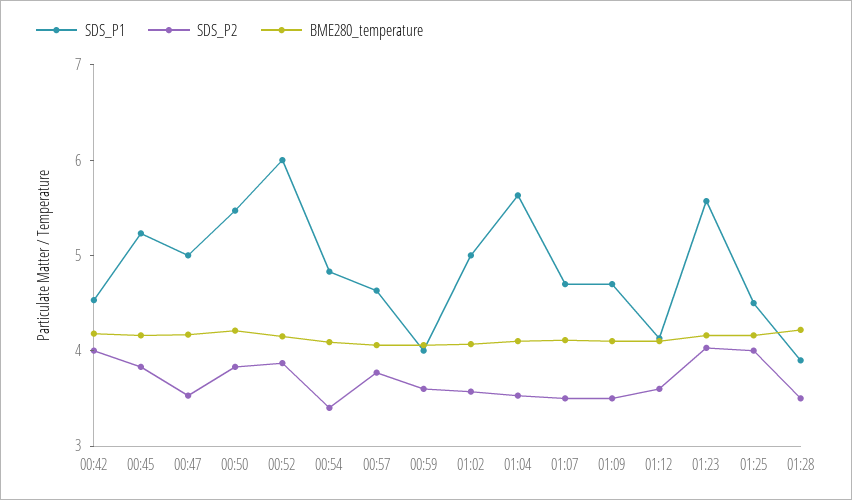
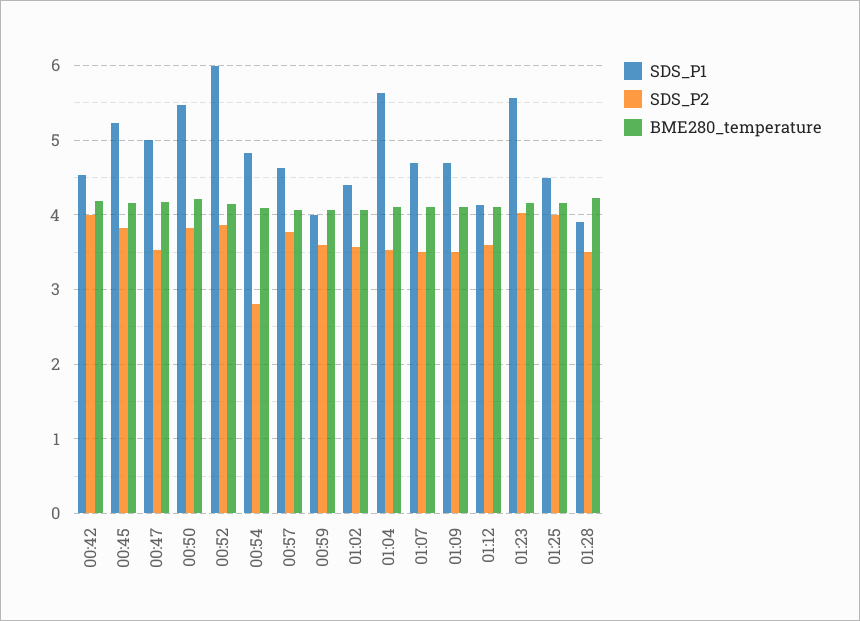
  {
    "SDS_P1": {
      "00:42": 4.5,
      "00:45": 5.2,
      "00:47": 5,
      "00:50": 5.5,
      "00:52": 6,
      "00:54": 4.8,
      "00:57": 4.6,
      "00:59": 4,
-     "01:02": 5,
+     "01:02": 4.4,
      "01:04": 5.6,
      "01:07": 4.7,
      "01:09": 4.7,
      "01:12": 4.1,
      "01:23": 5.6,
      "01:25": 4.5,
      "01:28": 3.9
    },
    "SDS_P2": {
      "00:42": 4,
      "00:45": 3.8,
      "00:47": 3.5,
      "00:50": 3.8,
      "00:52": 3.9,
-     "00:54": 3.4,
+     "00:54": 2.8,
      "00:57": 3.8,
      "00:59": 3.6,
      "01:02": 3.6,
      "01:04": 3.5,
      "01:07": 3.5,
      "01:09": 3.5,
      "01:12": 3.6,
      "01:23": 4,
      "01:25": 4,
      "01:28": 3.5
    },
    "BME280_temperature": {
      "00:42": 4.2,
      "00:45": 4.2,
      "00:47": 4.2,
      "00:50": 4.2,
      "00:52": 4.2,
      "00:54": 4.1,
      "00:57": 4.1,
      "00:59": 4.1,
      "01:02": 4.1,
      "01:04": 4.1,
      "01:07": 4.1,
      "01:09": 4.1,
      "01:12": 4.1,
      "01:23": 4.2,
      "01:25": 4.2,
      "01:28": 4.2
    }
  }

